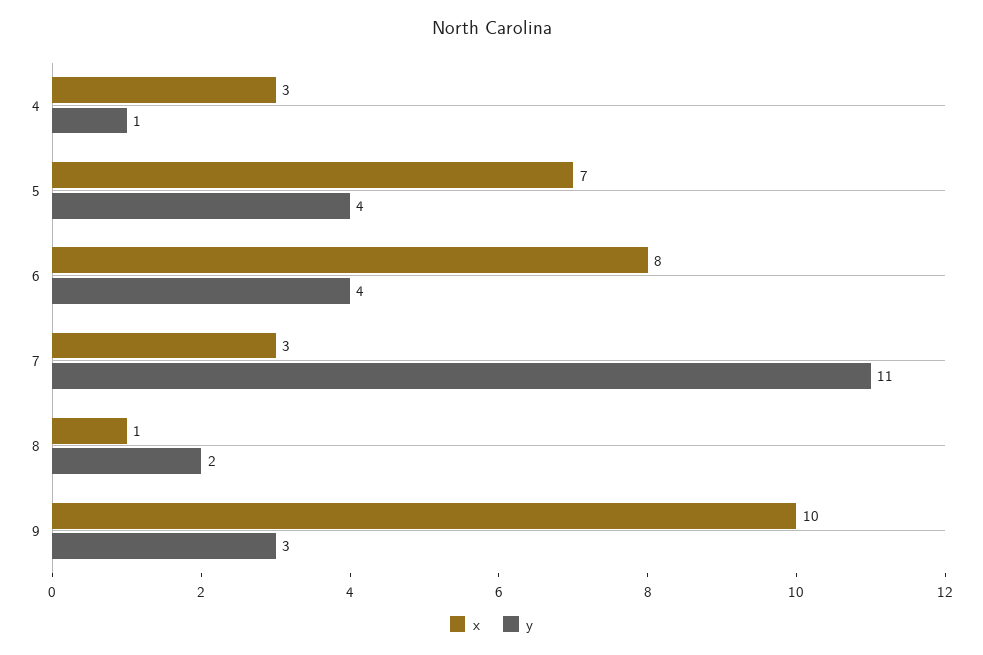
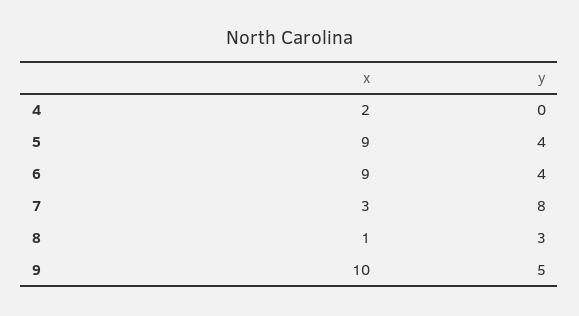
  {
    "x": {
-     "4": 3,
+     "4": 2,
-     "5": 7,
+     "5": 9,
-     "6": 8,
+     "6": 9,
      "7": 3,
      "8": 1,
      "9": 10
    },
    "y": {
-     "4": 1,
+     "4": 0,
      "5": 4,
      "6": 4,
-     "7": 11,
+     "7": 8,
-     "8": 2,
+     "8": 3,
-     "9": 3
+     "9": 5
    }
  }

